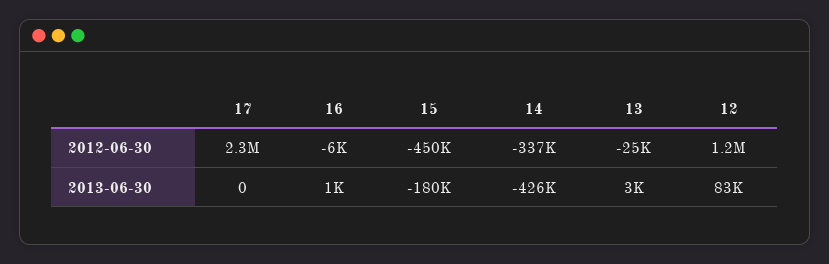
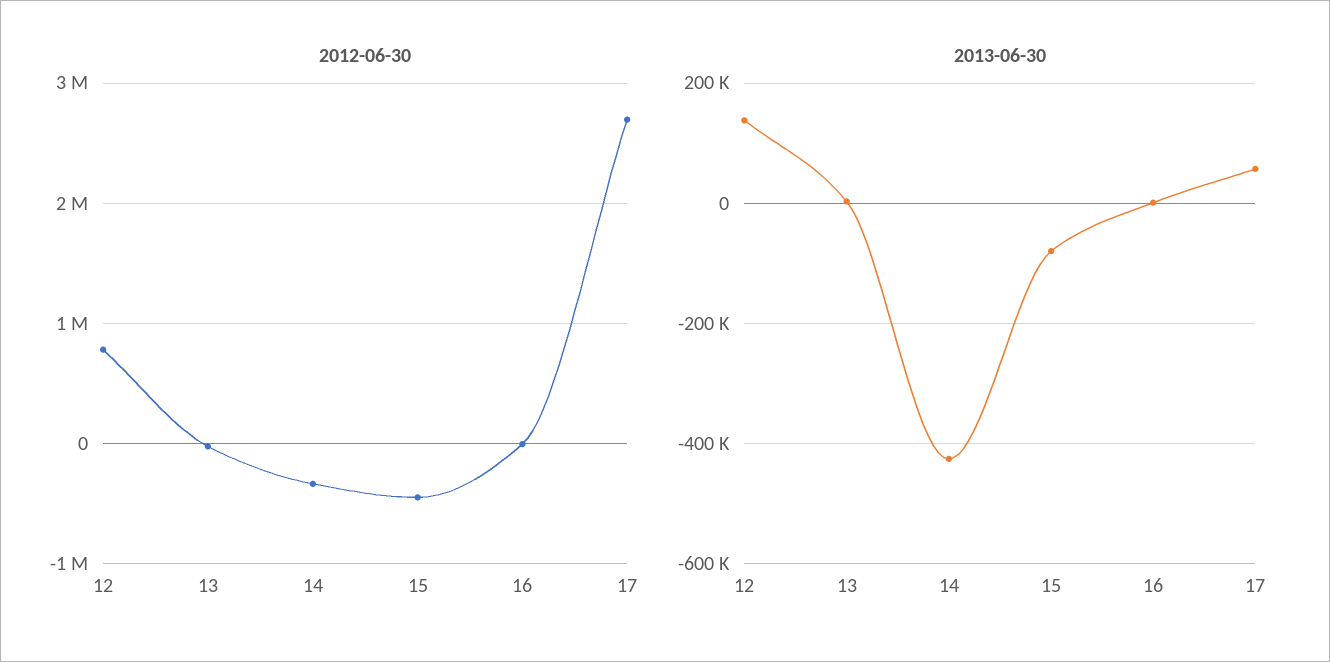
  {
    "2012-06-30": {
-     "17": 2300000,
+     "17": 2700000,
      "16": -6000,
      "15": -450000,
      "14": -337000,
      "13": -25000,
-     "12": 1200000
+     "12": 800000
    },
    "2013-06-30": {
-     "17": 0,
+     "17": 60000,
      "16": 1000,
-     "15": -180000,
+     "15": -80000,
      "14": -426000,
      "13": 3000,
-     "12": 83000
+     "12": 140000
    }
  }

